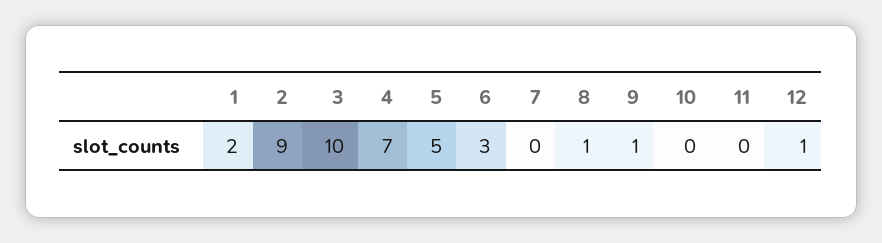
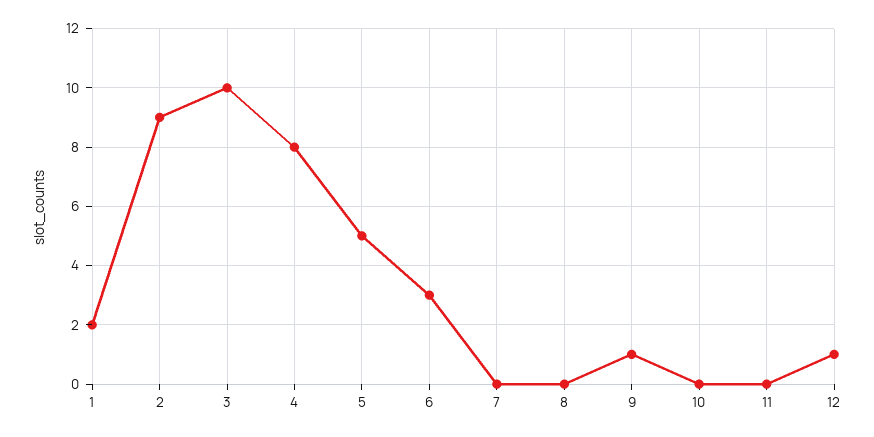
  {
    "1": 2,
    "2": 9,
    "3": 10,
-   "4": 7,
+   "4": 8,
    "5": 5,
    "6": 3,
    "7": 0,
-   "8": 1,
+   "8": 0,
    "9": 1,
    "10": 0,
    "11": 0,
    "12": 1
  }

